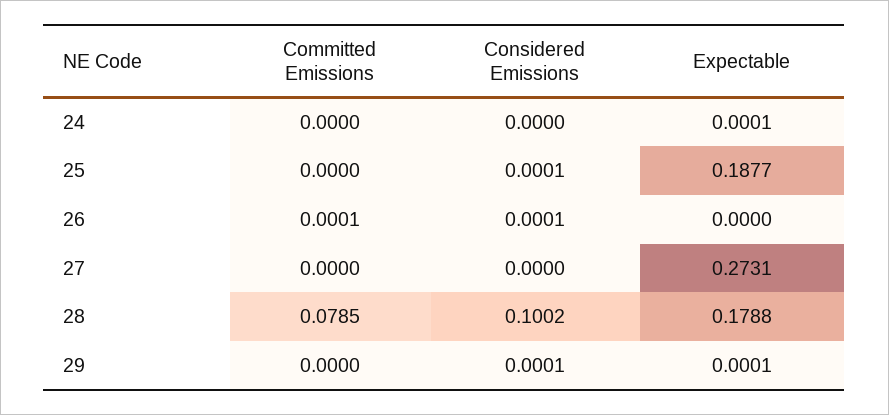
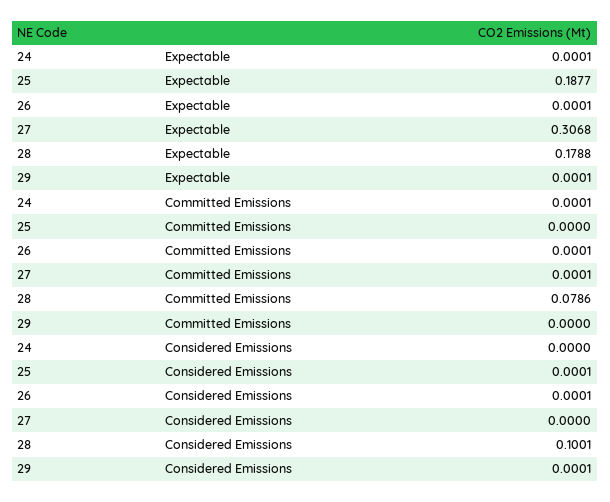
  {
    "Committed Emissions": {
-     "24": 0,
+     "24": 0.0001,
      "25": 0,
      "26": 0.0001,
-     "27": 0,
+     "27": 0.0001,
-     "28": 0.0785,
+     "28": 0.0786,
      "29": 0
    },
    "Considered Emissions": {
      "24": 0,
      "25": 0.0001,
      "26": 0.0001,
      "27": 0,
-     "28": 0.1002,
+     "28": 0.1001,
      "29": 0.0001
    },
    "Expectable": {
      "24": 0.0001,
      "25": 0.1877,
-     "26": 0,
+     "26": 0.0001,
-     "27": 0.2731,
+     "27": 0.3068,
      "28": 0.1788,
      "29": 0.0001
    }
  }

